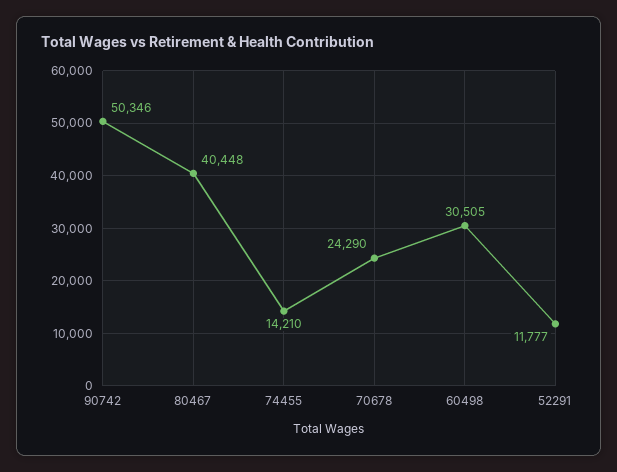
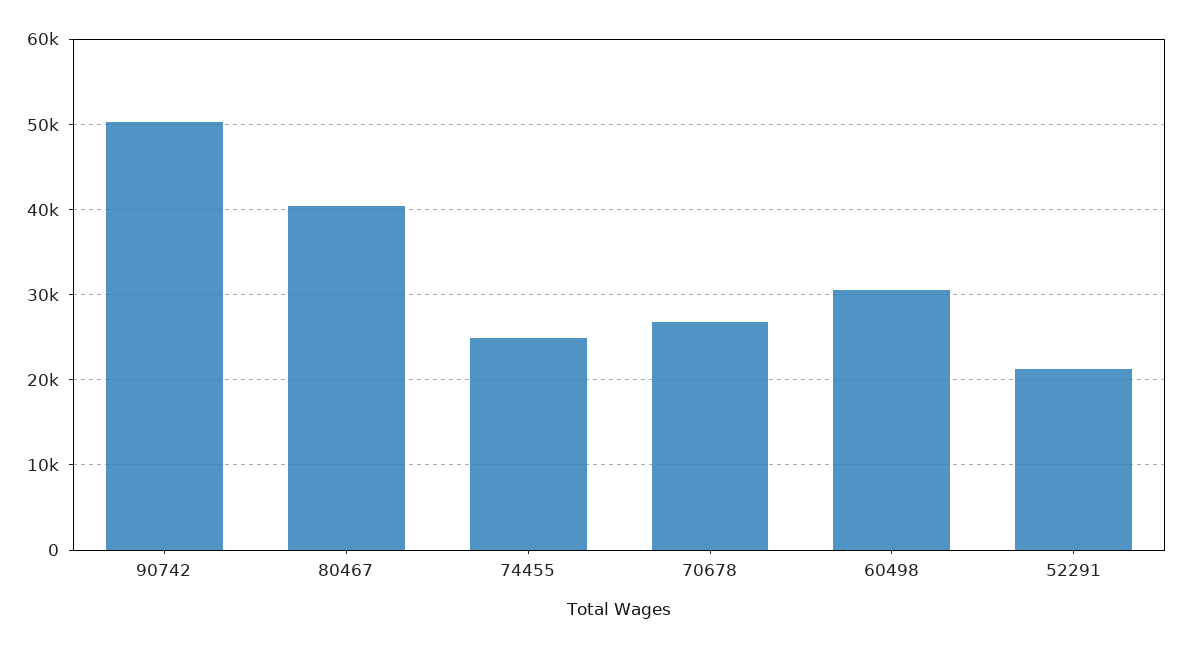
  {
    "90742": 50346,
    "80467": 40448,
-   "74455": 14210,
+   "74455": 25000,
-   "70678": 24290,
+   "70678": 27000,
    "60498": 30505,
-   "52291": 11777
+   "52291": 21000
  }

